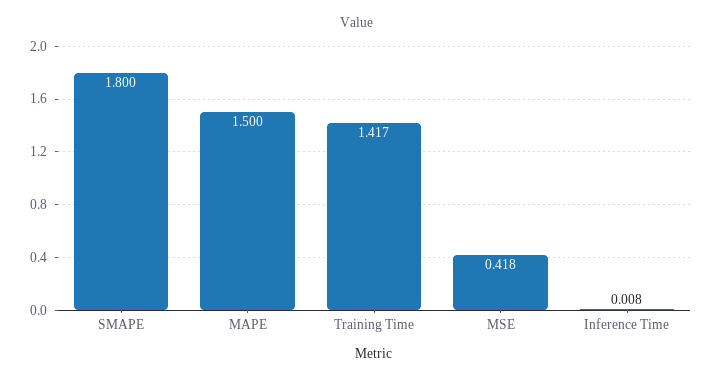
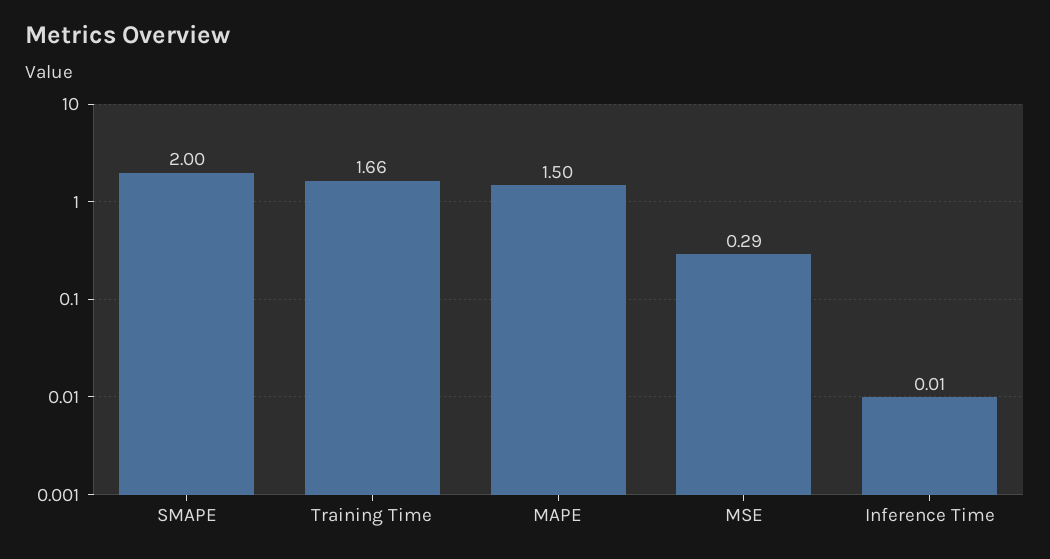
  {
-   "SMAPE": 1.8,
+   "SMAPE": 2,
    "MAPE": 1.5,
-   "Training Time": 1.417,
+   "Training Time": 1.66,
-   "MSE": 0.418,
+   "MSE": 0.29,
    "Inference Time": 0.008
  }

